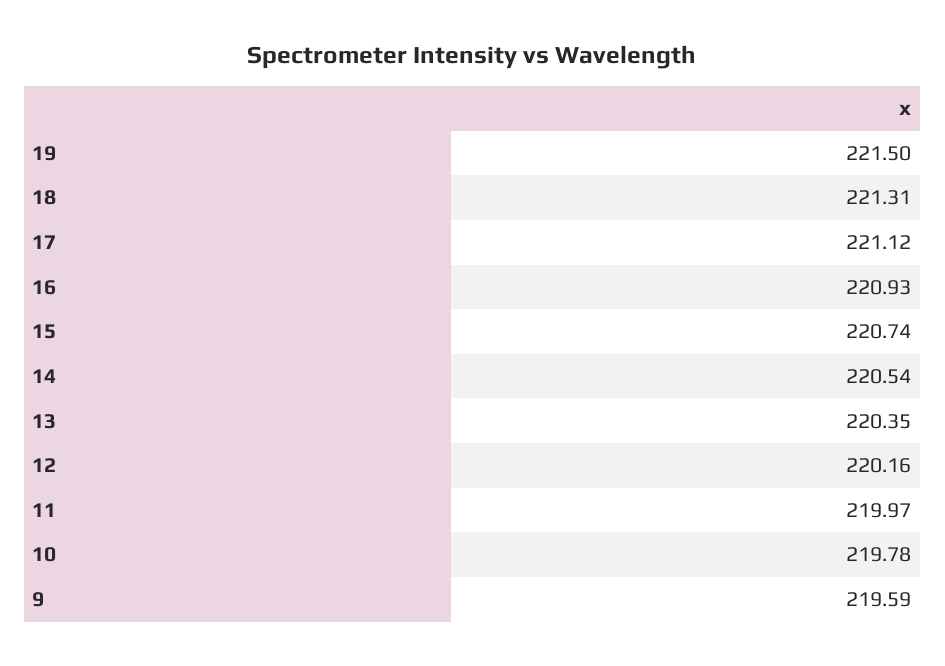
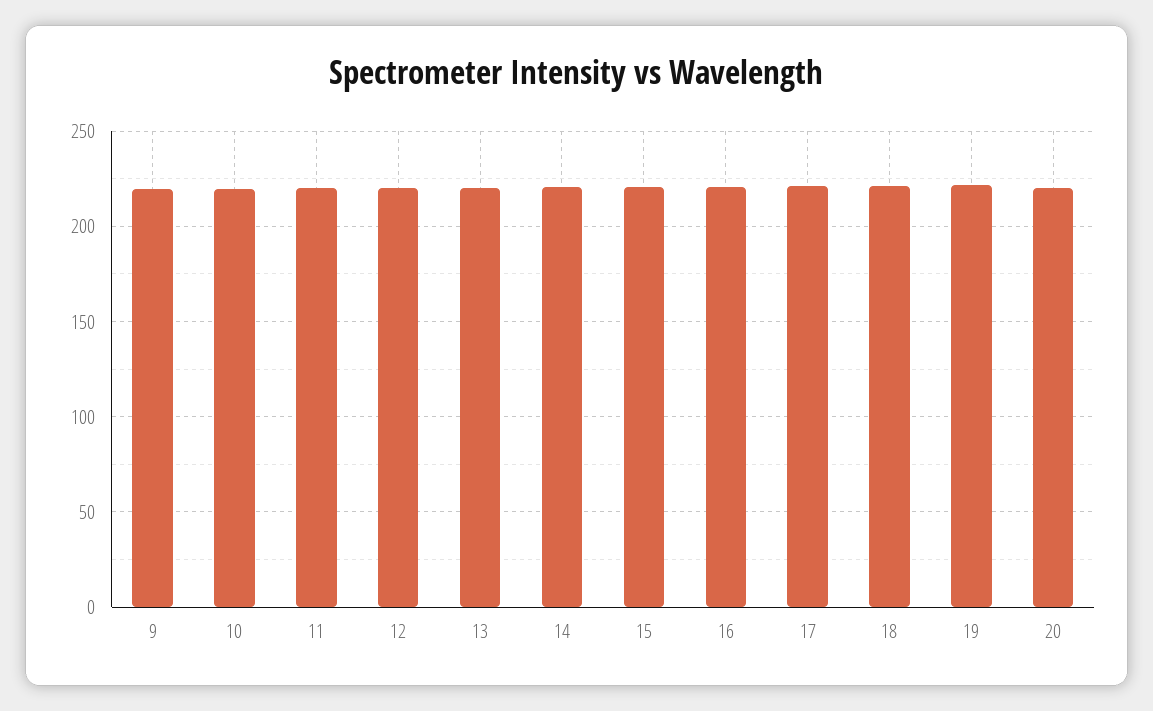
  {
    "19": 221.5,
    "18": 221.31,
    "17": 221.12,
    "16": 220.93,
    "15": 220.74,
    "14": 220.54,
    "13": 220.35,
    "12": 220.16,
    "11": 219.97,
    "10": 219.78,
-   "9": 219.59
+   "9": 219.59,
+   "20": 220
  }

